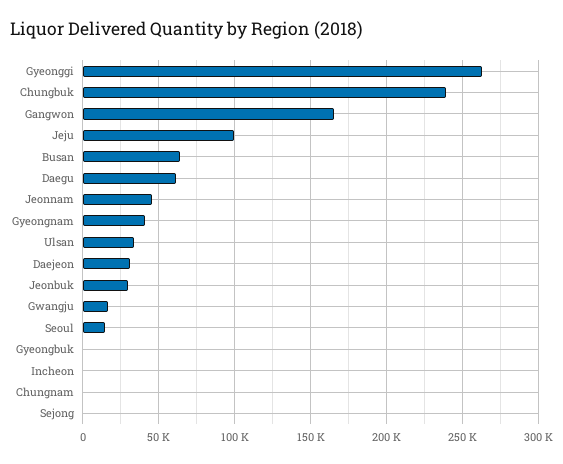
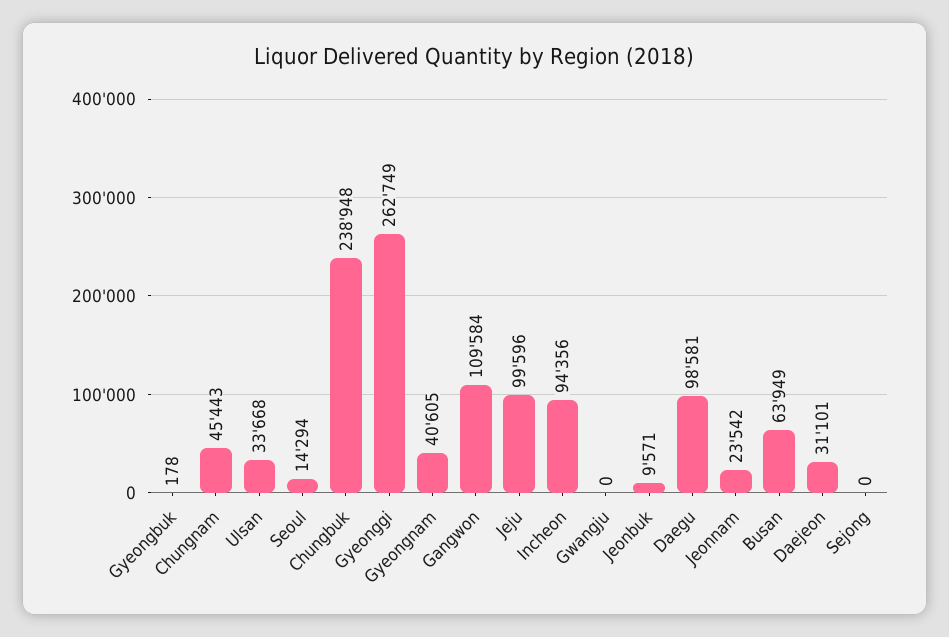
  {
    "Gyeonggi": 262749,
    "Chungbuk": 238948,
-   "Gangwon": 165000,
+   "Gangwon": 109584,
    "Jeju": 99596,
    "Busan": 63949,
-   "Daegu": 60000,
+   "Daegu": 98581,
-   "Jeonnam": 45000,
+   "Jeonnam": 23542,
    "Gyeongnam": 40605,
    "Ulsan": 33668,
    "Daejeon": 31101,
-   "Jeonbuk": 30000,
+   "Jeonbuk": 9571,
-   "Gwangju": 15000,
+   "Gwangju": 0,
    "Seoul": 14294,
    "Gyeongbuk": 178,
-   "Incheon": 0,
+   "Incheon": 94356,
-   "Chungnam": 0,
+   "Chungnam": 45443,
    "Sejong": 0
  }

